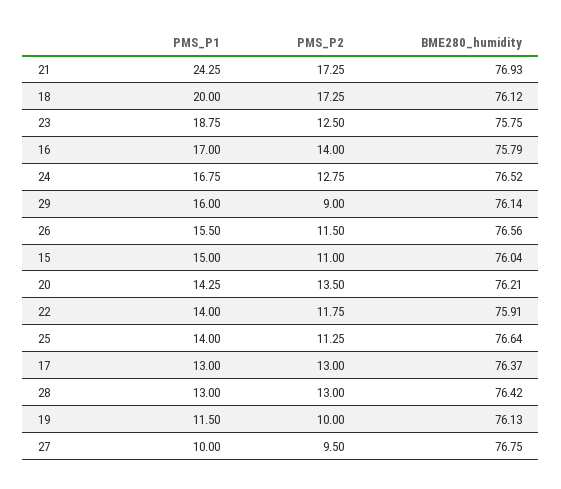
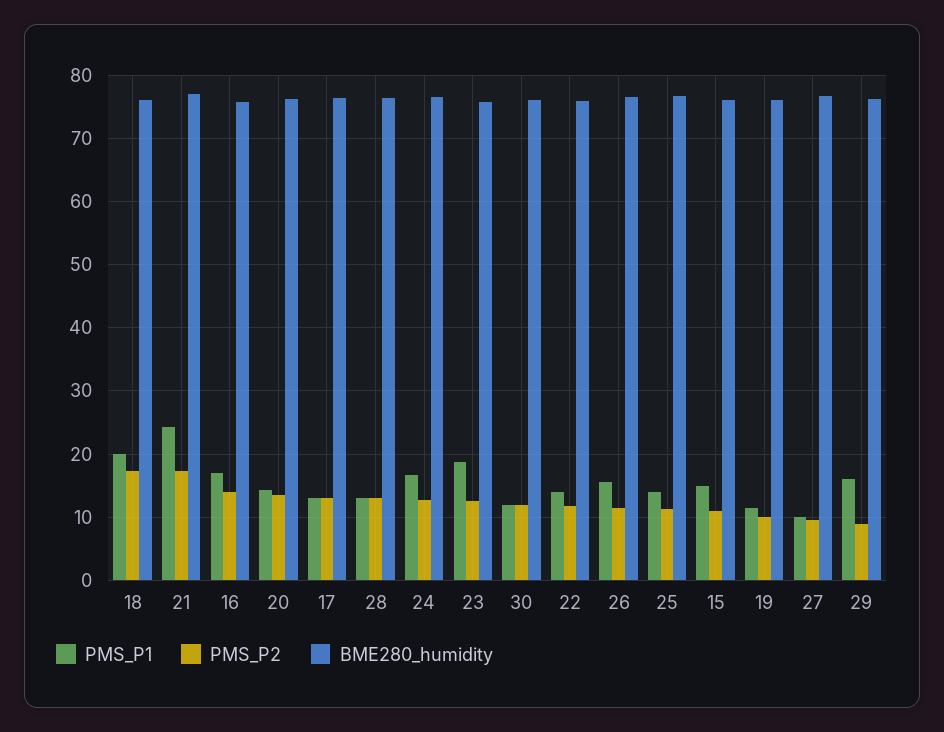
  {
    "PMS_P1": {
      "21": 24.25,
      "18": 20,
      "23": 18.75,
      "16": 17,
      "24": 16.75,
      "29": 16,
      "26": 15.5,
      "15": 15,
      "20": 14.25,
      "22": 14,
      "25": 14,
      "17": 13,
      "28": 13,
      "19": 11.5,
-     "27": 10
+     "27": 10,
+     "30": 12
    },
    "PMS_P2": {
      "21": 17.25,
      "18": 17.25,
      "23": 12.5,
      "16": 14,
      "24": 12.75,
      "29": 9,
      "26": 11.5,
      "15": 11,
      "20": 13.5,
      "22": 11.75,
      "25": 11.25,
      "17": 13,
      "28": 13,
      "19": 10,
-     "27": 9.5
+     "27": 9.5,
+     "30": 12
    },
    "BME280_humidity": {
      "21": 76.93,
      "18": 76.12,
      "23": 75.75,
      "16": 75.79,
      "24": 76.52,
      "29": 76.14,
      "26": 76.56,
      "15": 76.04,
      "20": 76.21,
      "22": 75.91,
      "25": 76.64,
      "17": 76.37,
      "28": 76.42,
      "19": 76.13,
-     "27": 76.75
+     "27": 76.75,
+     "30": 76
    }
  }

